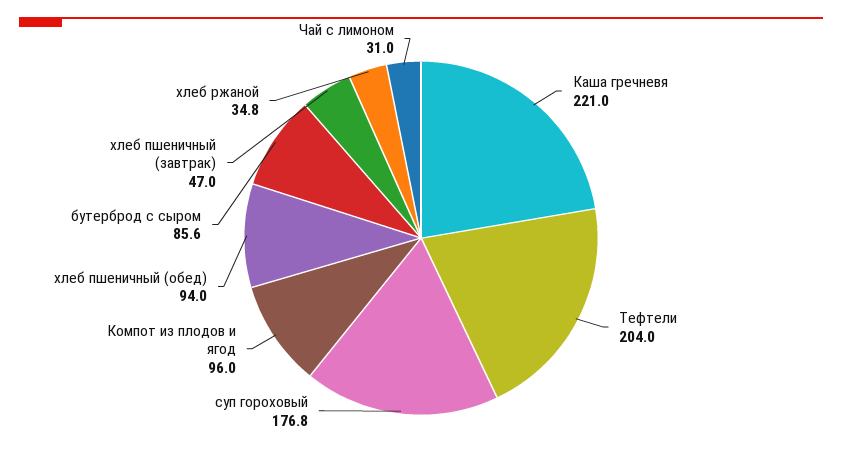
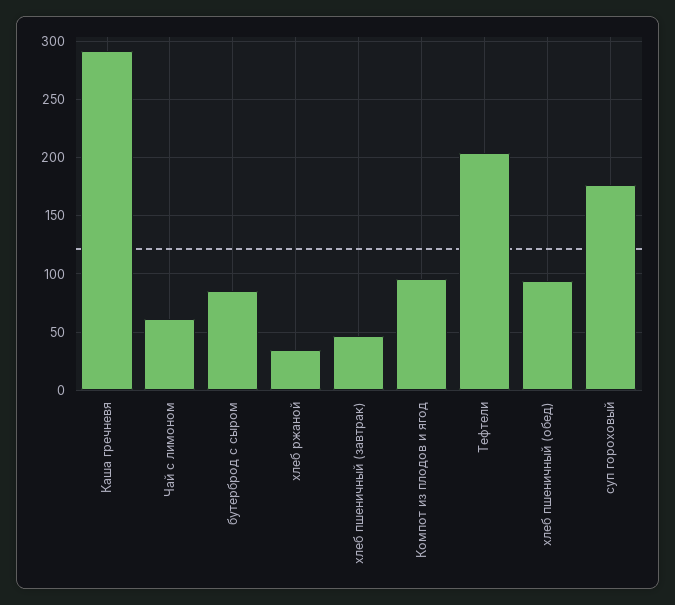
  {
-   "Каша гречневя": 221,
+   "Каша гречневя": 290,
    "Тефтели": 204,
    "суп гороховый": 176.8,
    "Компот из плодов и ягод": 96,
    "хлеб пшеничный (обед)": 94,
    "бутерброд с сыром": 85.6,
    "хлеб пшеничный (завтрак)": 47,
    "хлеб ржаной": 34.8,
-   "Чай с лимоном": 31
+   "Чай с лимоном": 60
  }

